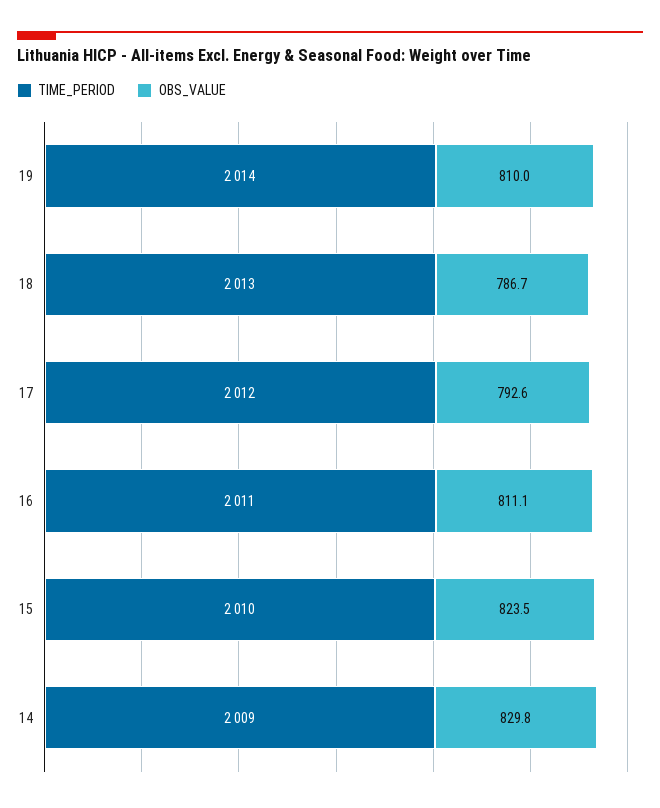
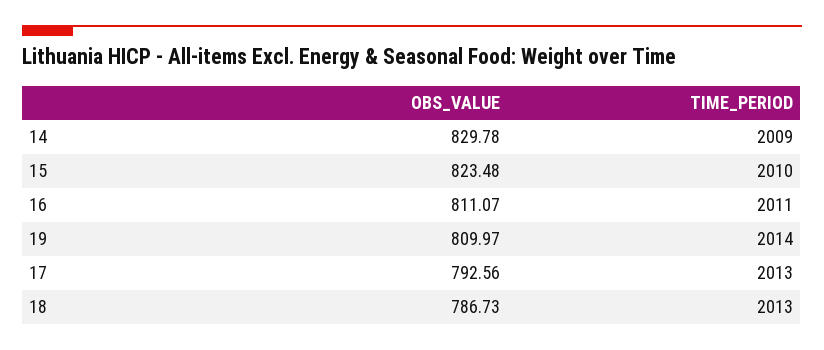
  {
    "TIME_PERIOD": {
      "19": 2014,
      "18": 2013,
-     "17": 2012,
+     "17": 2013,
      "16": 2011,
      "15": 2010,
      "14": 2009
    },
    "OBS_VALUE": {
      "19": 809.97,
      "18": 786.73,
      "17": 792.56,
      "16": 811.07,
      "15": 823.48,
      "14": 829.78
    }
  }

